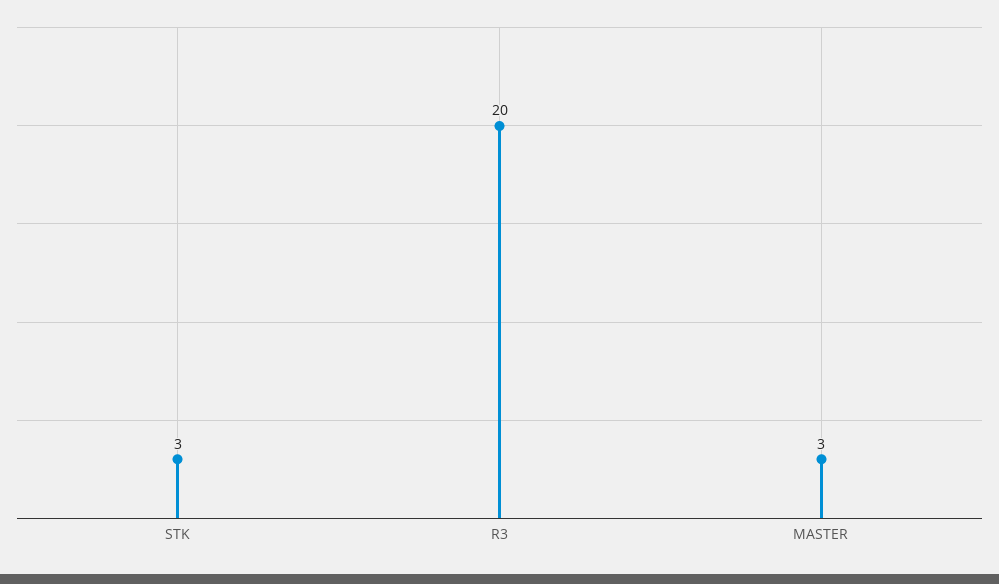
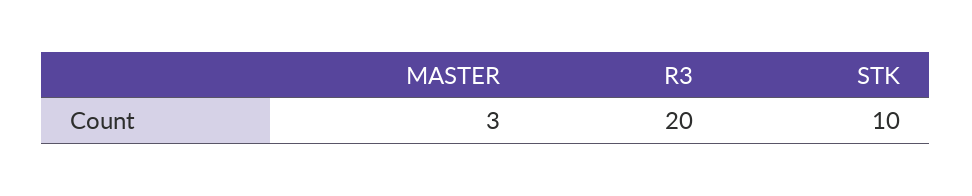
  {
-   "STK": 3,
+   "STK": 10,
    "R3": 20,
    "MASTER": 3
  }

